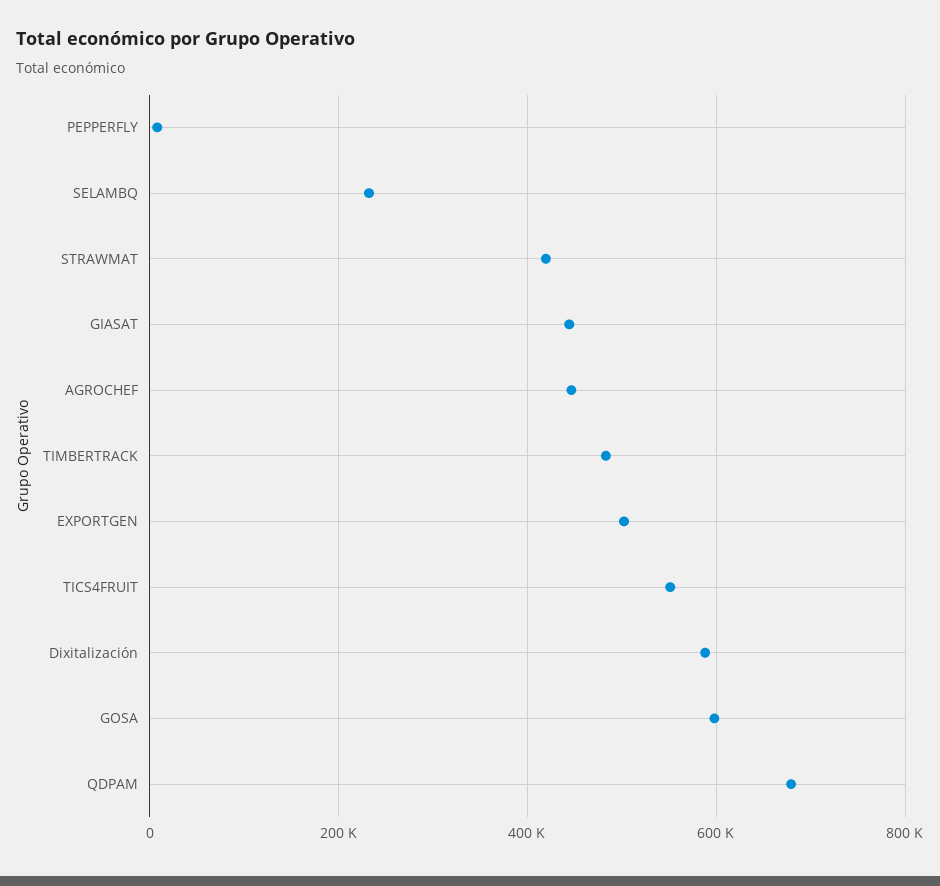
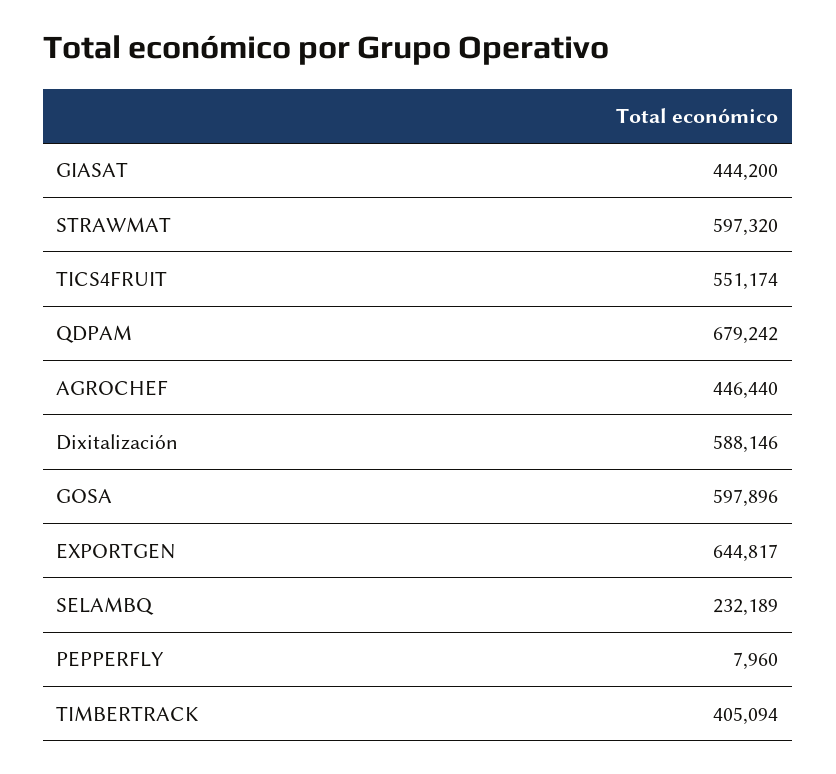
  {
    "PEPPERFLY": 7960,
    "SELAMBQ": 232189,
-   "STRAWMAT": 420000,
+   "STRAWMAT": 597320,
    "GIASAT": 444200,
    "AGROCHEF": 446440,
-   "TIMBERTRACK": 480000,
+   "TIMBERTRACK": 405094,
-   "EXPORTGEN": 500000,
+   "EXPORTGEN": 644817,
    "TICS4FRUIT": 551174,
    "Dixitalización": 588146,
    "GOSA": 597896,
    "QDPAM": 679242
  }

